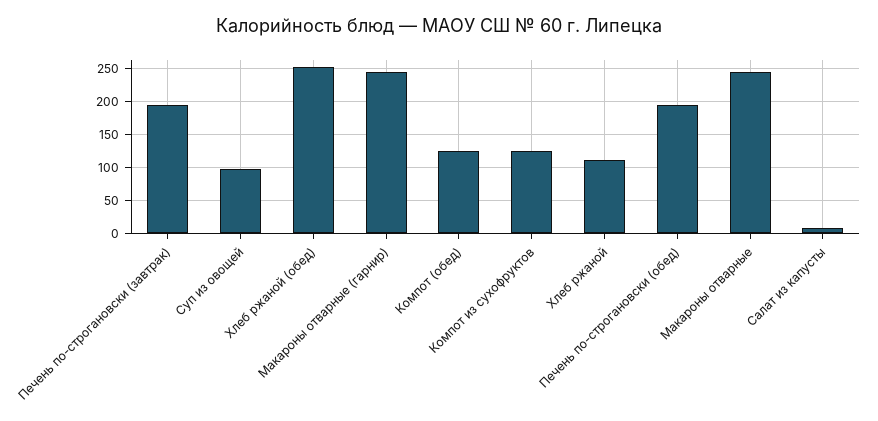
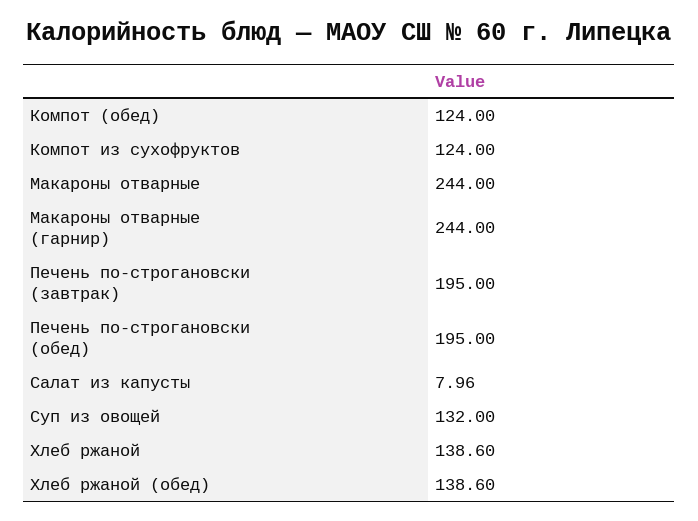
  {
    "Печень по-строгановски (завтрак)": 195,
-   "Суп из овощей": 100,
+   "Суп из овощей": 132,
-   "Хлеб ржаной (обед)": 250,
+   "Хлеб ржаной (обед)": 138.6,
    "Макароны отварные (гарнир)": 244,
    "Компот (обед)": 124,
    "Компот из сухофруктов": 124,
-   "Хлеб ржаной": 110,
+   "Хлеб ржаной": 138.6,
    "Печень по-строгановски (обед)": 195,
    "Макароны отварные": 244,
    "Салат из капусты": 7.96
  }

